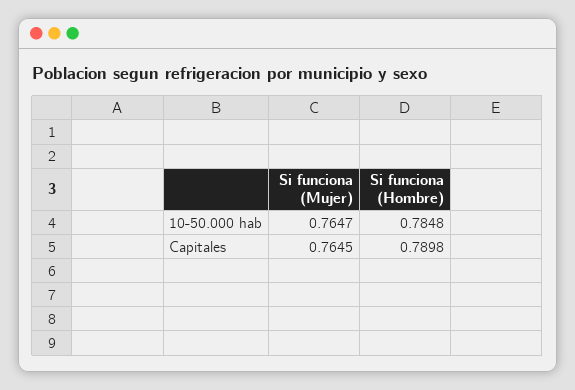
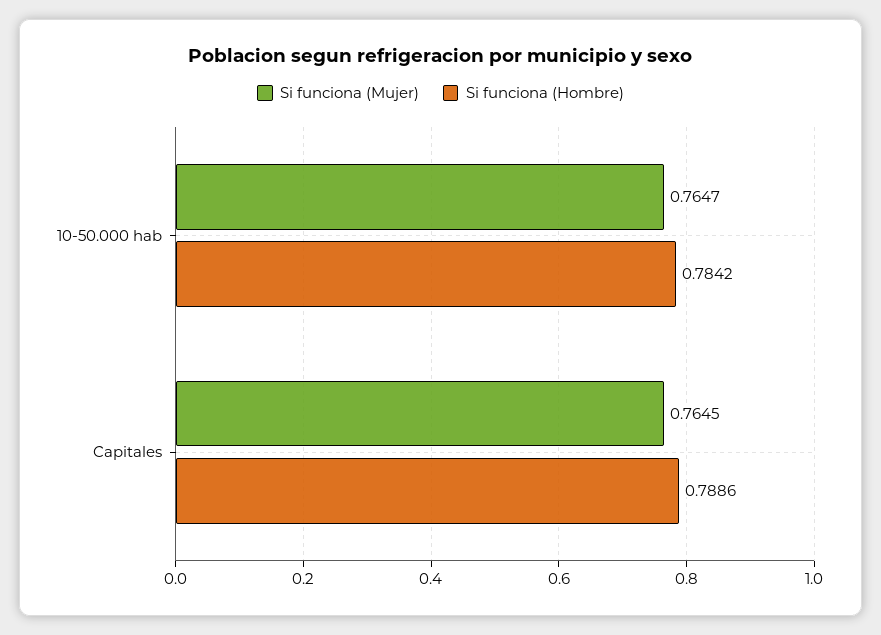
  {
    "Si funciona (Mujer)": {
      "10-50.000 hab": 0.7647,
      "Capitales": 0.7645
    },
    "Si funciona (Hombre)": {
-     "10-50.000 hab": 0.7848,
+     "10-50.000 hab": 0.7842,
-     "Capitales": 0.7898
+     "Capitales": 0.7886
    }
  }

